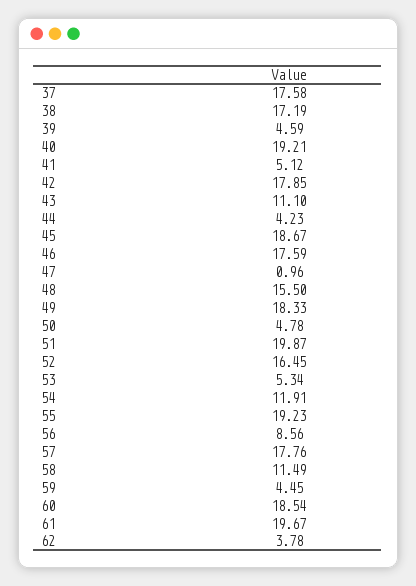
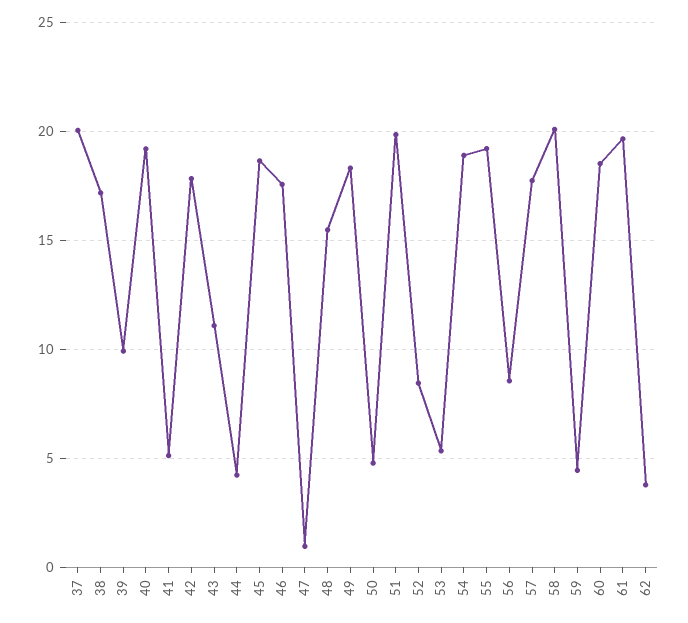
  {
-   "37": 17.58,
+   "37": 20,
    "38": 17.19,
-   "39": 4.59,
+   "39": 10,
    "40": 19.21,
    "41": 5.12,
    "42": 17.85,
    "43": 11.1,
    "44": 4.23,
    "45": 18.67,
    "46": 17.59,
    "47": 0.96,
    "48": 15.5,
    "49": 18.33,
    "50": 4.78,
    "51": 19.87,
-   "52": 16.45,
+   "52": 8.5,
    "53": 5.34,
-   "54": 11.91,
+   "54": 19,
    "55": 19.23,
    "56": 8.56,
    "57": 17.76,
-   "58": 11.49,
+   "58": 20,
    "59": 4.45,
    "60": 18.54,
    "61": 19.67,
    "62": 3.78
  }

